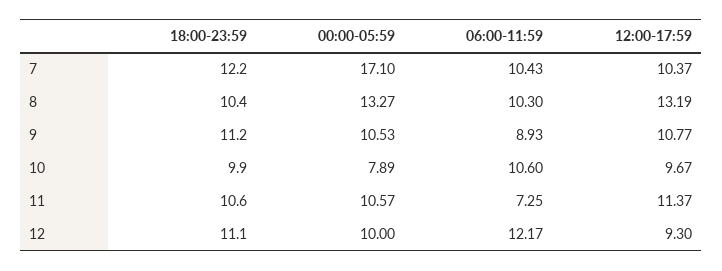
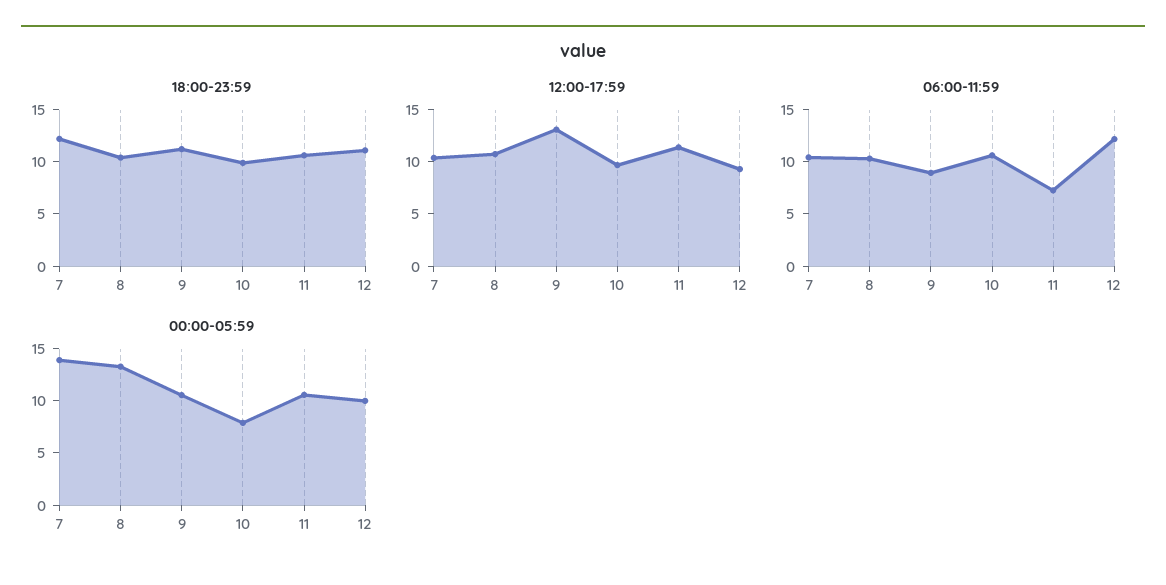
  {
    "18:00-23:59": {
      "7": 12.2,
      "8": 10.4,
      "9": 11.2,
      "10": 9.9,
      "11": 10.6,
      "12": 11.1
    },
    "00:00-05:59": {
-     "7": 17.1,
+     "7": 14,
      "8": 13.27,
      "9": 10.53,
      "10": 7.89,
      "11": 10.57,
      "12": 10
    },
    "06:00-11:59": {
      "7": 10.43,
      "8": 10.3,
      "9": 8.93,
      "10": 10.6,
      "11": 7.25,
      "12": 12.17
    },
    "12:00-17:59": {
      "7": 10.37,
-     "8": 13.19,
+     "8": 11,
-     "9": 10.77,
+     "9": 13,
      "10": 9.67,
      "11": 11.37,
      "12": 9.3
    }
  }

